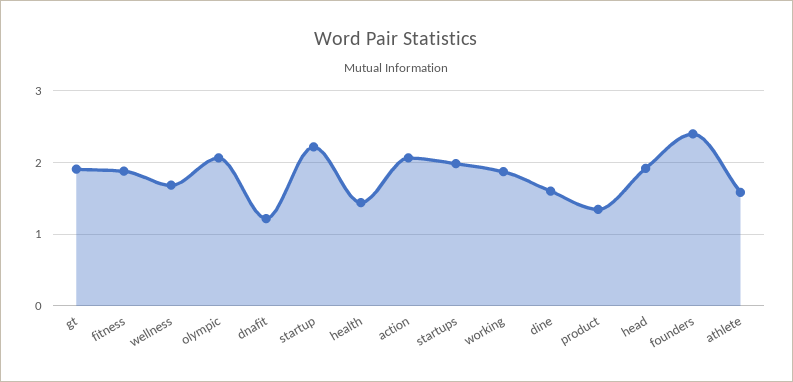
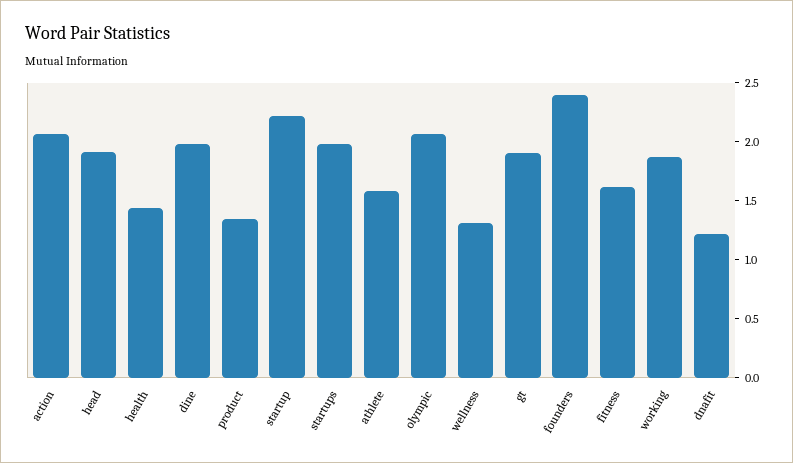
  {
    "gt": 1.9,
-   "fitness": 1.9,
+   "fitness": 1.6,
-   "wellness": 1.7,
+   "wellness": 1.3,
    "olympic": 2.1,
    "dnafit": 1.2,
    "startup": 2.2,
    "health": 1.4,
    "action": 2.1,
    "startups": 2,
    "working": 1.9,
-   "dine": 1.6,
+   "dine": 2,
    "product": 1.3,
    "head": 1.9,
    "founders": 2.4,
    "athlete": 1.6
  }

